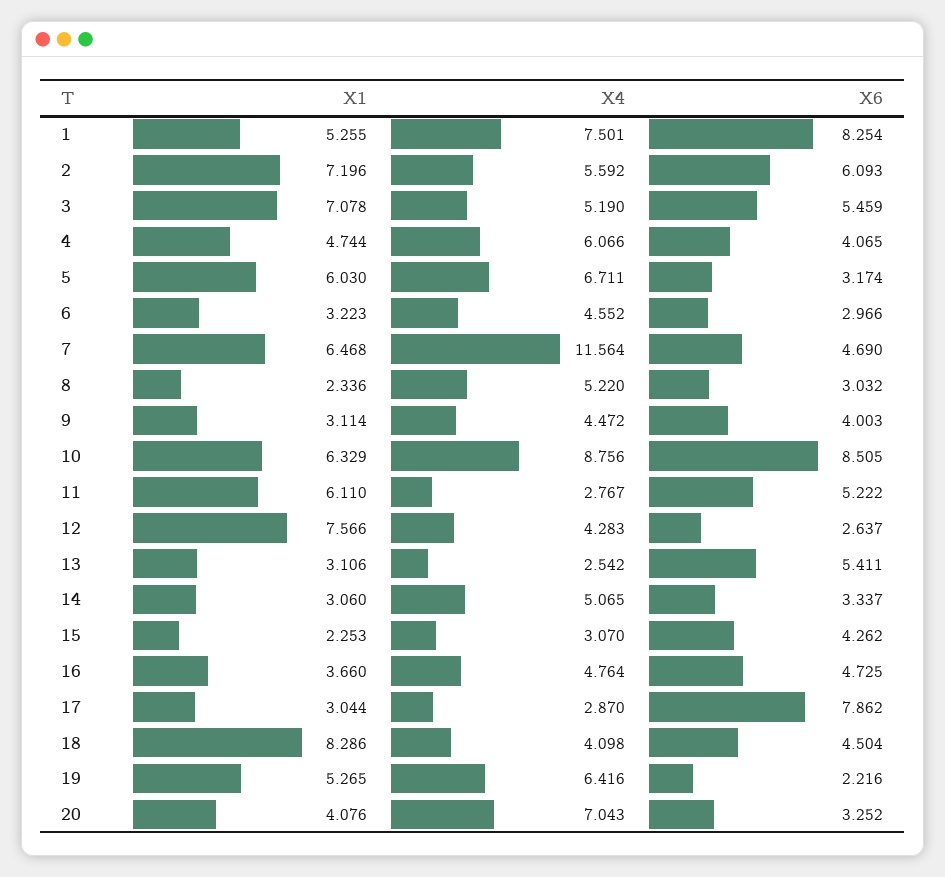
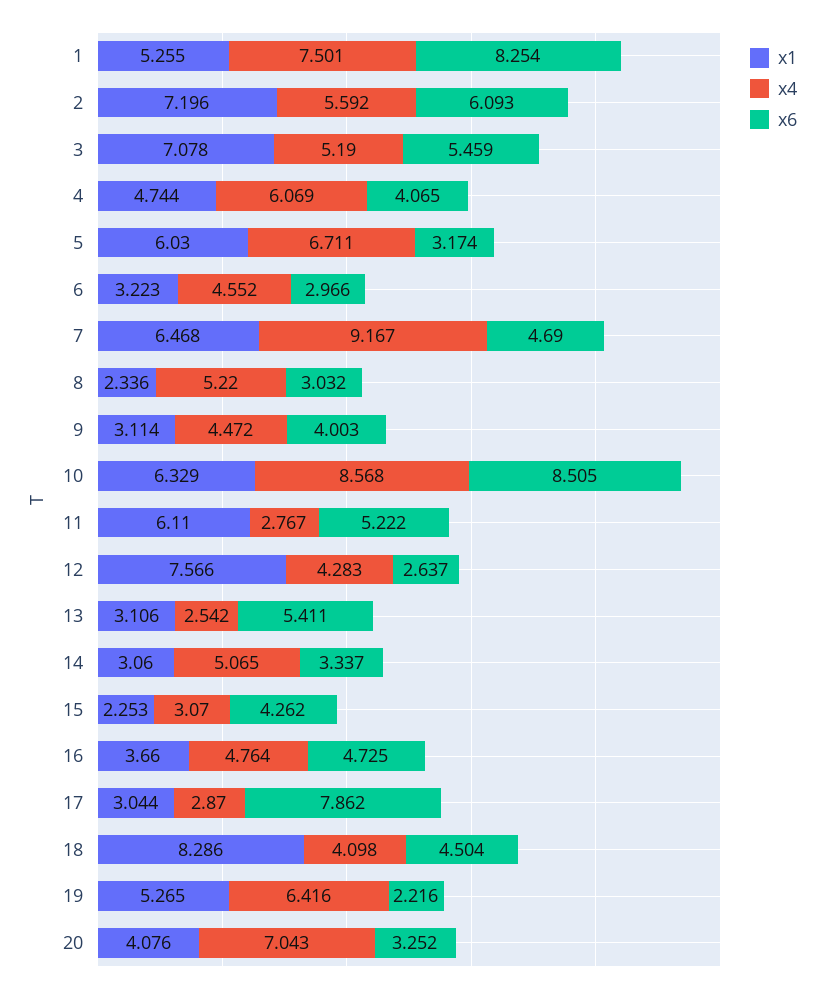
  {
    "X1": {
      "1": 5.255,
      "2": 7.196,
      "3": 7.078,
      "4": 4.744,
      "5": 6.03,
      "6": 3.223,
      "7": 6.468,
      "8": 2.336,
      "9": 3.114,
      "10": 6.329,
      "11": 6.11,
      "12": 7.566,
      "13": 3.106,
      "14": 3.06,
      "15": 2.253,
      "16": 3.66,
      "17": 3.044,
      "18": 8.286,
      "19": 5.265,
      "20": 4.076
    },
    "X4": {
      "1": 7.501,
      "2": 5.592,
      "3": 5.19,
-     "4": 6.066,
+     "4": 6.069,
      "5": 6.711,
      "6": 4.552,
-     "7": 11.564,
+     "7": 9.167,
      "8": 5.22,
      "9": 4.472,
-     "10": 8.756,
+     "10": 8.568,
      "11": 2.767,
      "12": 4.283,
      "13": 2.542,
      "14": 5.065,
      "15": 3.07,
      "16": 4.764,
      "17": 2.87,
      "18": 4.098,
      "19": 6.416,
      "20": 7.043
    },
    "X6": {
      "1": 8.254,
      "2": 6.093,
      "3": 5.459,
      "4": 4.065,
      "5": 3.174,
      "6": 2.966,
      "7": 4.69,
      "8": 3.032,
      "9": 4.003,
      "10": 8.505,
      "11": 5.222,
      "12": 2.637,
      "13": 5.411,
      "14": 3.337,
      "15": 4.262,
      "16": 4.725,
      "17": 7.862,
      "18": 4.504,
      "19": 2.216,
      "20": 3.252
    }
  }

